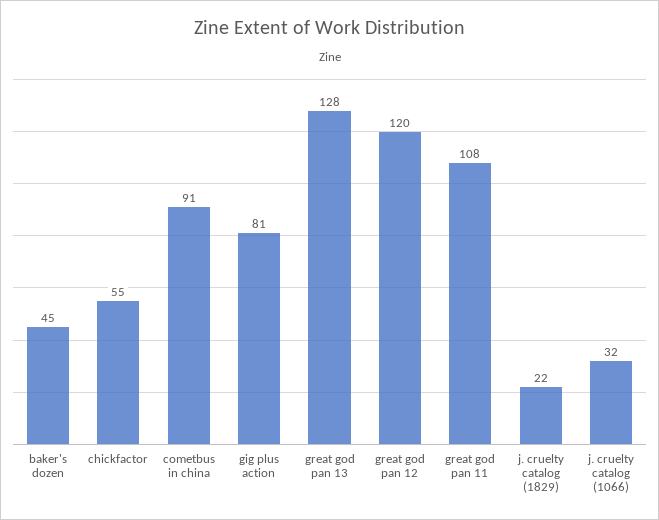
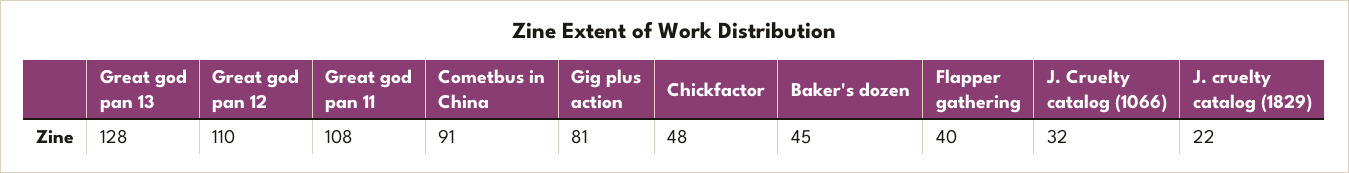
  {
    "baker's dozen": 45,
-   "chickfactor": 55,
+   "chickfactor": 48,
    "cometbus in china": 91,
    "gig plus action": 81,
    "great god pan 13": 128,
-   "great god pan 12": 120,
+   "great god pan 12": 110,
    "great god pan 11": 108,
    "j. cruelty catalog (1829)": 22,
-   "j. cruelty catalog (1066)": 32
+   "j. cruelty catalog (1066)": 32,
+   "Flapper gathering": 40
  }

